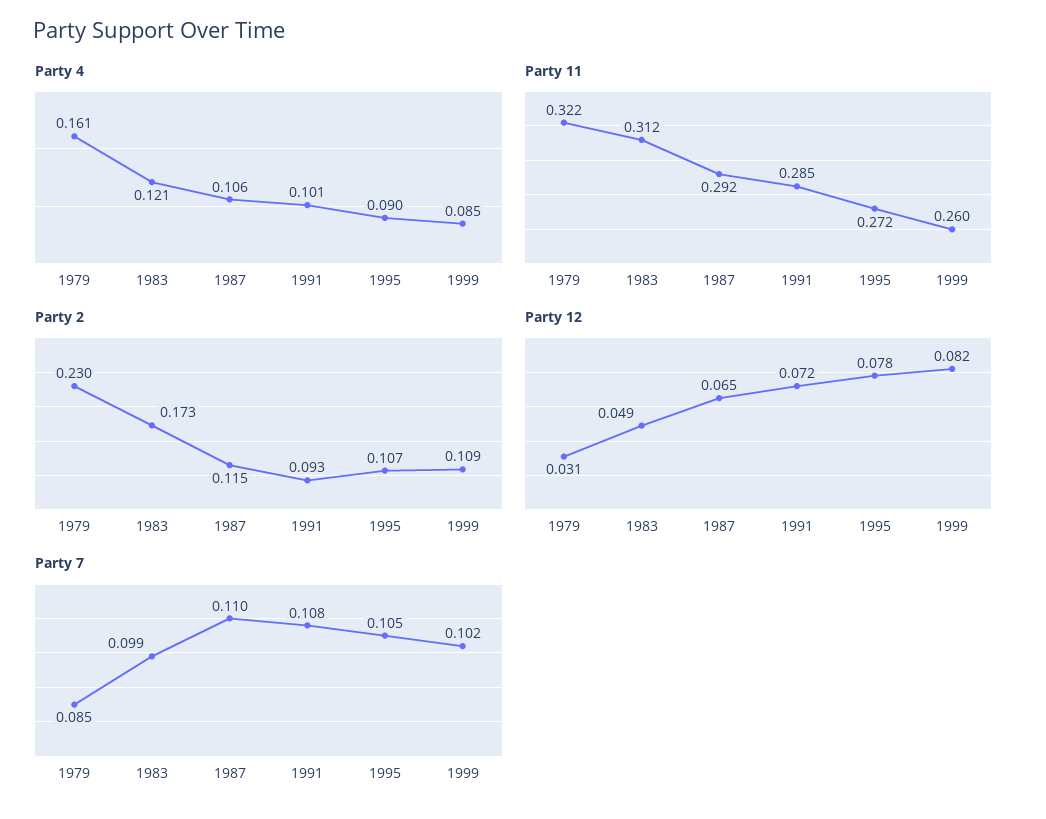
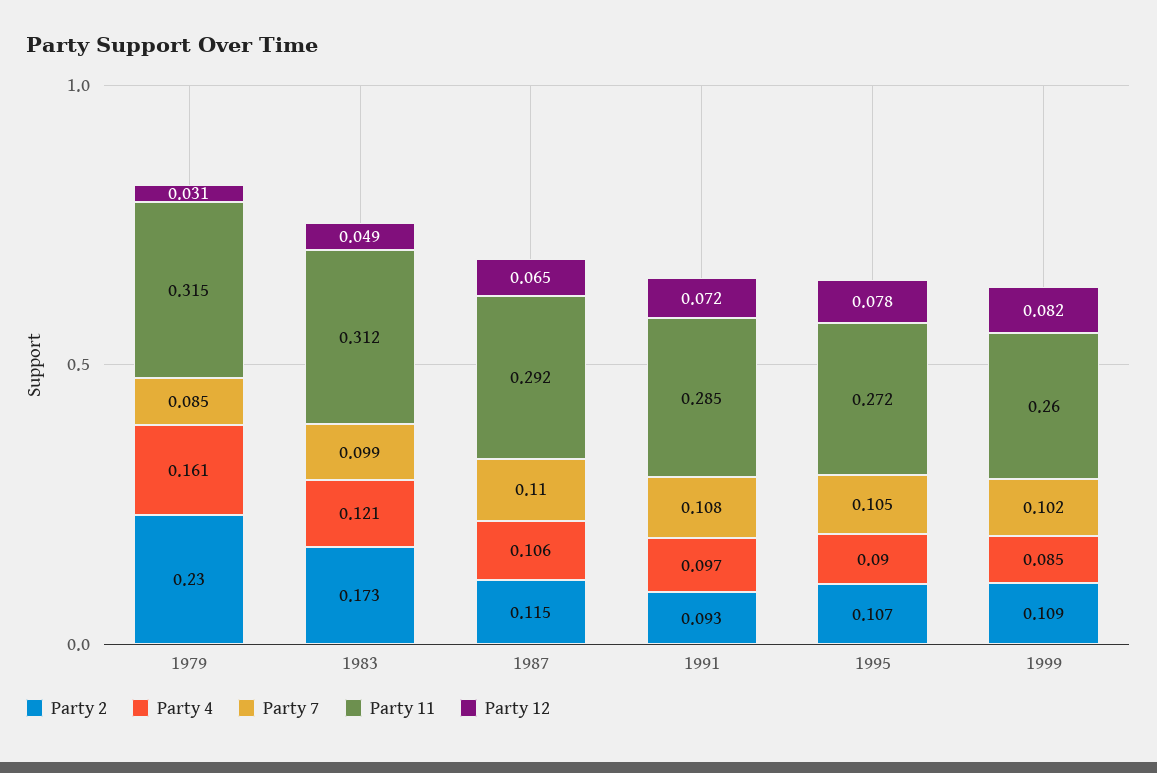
  {
    "Party 4": {
      "1979": 0.161,
      "1983": 0.121,
      "1987": 0.106,
-     "1991": 0.101,
+     "1991": 0.097,
      "1995": 0.09,
      "1999": 0.085
    },
    "Party 11": {
-     "1979": 0.322,
+     "1979": 0.315,
      "1983": 0.312,
      "1987": 0.292,
      "1991": 0.285,
      "1995": 0.272,
      "1999": 0.26
    },
    "Party 2": {
      "1979": 0.23,
      "1983": 0.173,
      "1987": 0.115,
      "1991": 0.093,
      "1995": 0.107,
      "1999": 0.109
    },
    "Party 12": {
      "1979": 0.031,
      "1983": 0.049,
      "1987": 0.065,
      "1991": 0.072,
      "1995": 0.078,
      "1999": 0.082
    },
    "Party 7": {
      "1979": 0.085,
      "1983": 0.099,
      "1987": 0.11,
      "1991": 0.108,
      "1995": 0.105,
      "1999": 0.102
    }
  }

